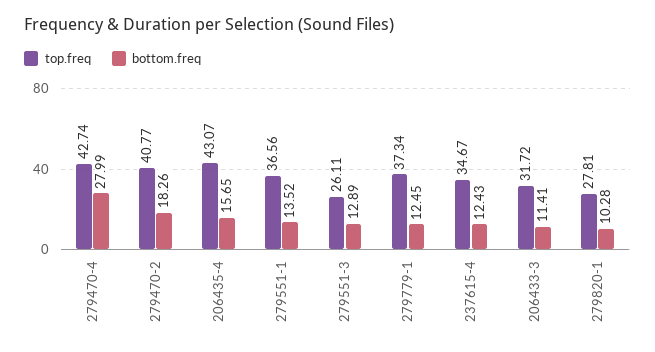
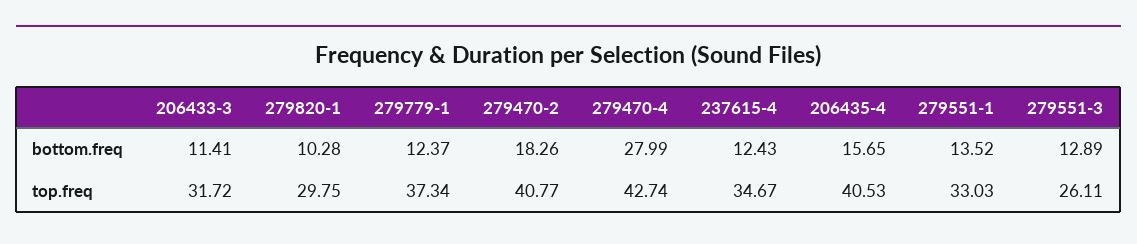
  {
    "top.freq": {
      "279470-4": 42.74,
      "279470-2": 40.77,
-     "206435-4": 43.07,
+     "206435-4": 40.53,
-     "279551-1": 36.56,
+     "279551-1": 33.03,
      "279551-3": 26.11,
      "279779-1": 37.34,
      "237615-4": 34.67,
      "206433-3": 31.72,
-     "279820-1": 27.81
+     "279820-1": 29.75
    },
    "bottom.freq": {
      "279470-4": 27.99,
      "279470-2": 18.26,
      "206435-4": 15.65,
      "279551-1": 13.52,
      "279551-3": 12.89,
-     "279779-1": 12.45,
+     "279779-1": 12.37,
      "237615-4": 12.43,
      "206433-3": 11.41,
      "279820-1": 10.28
    }
  }

